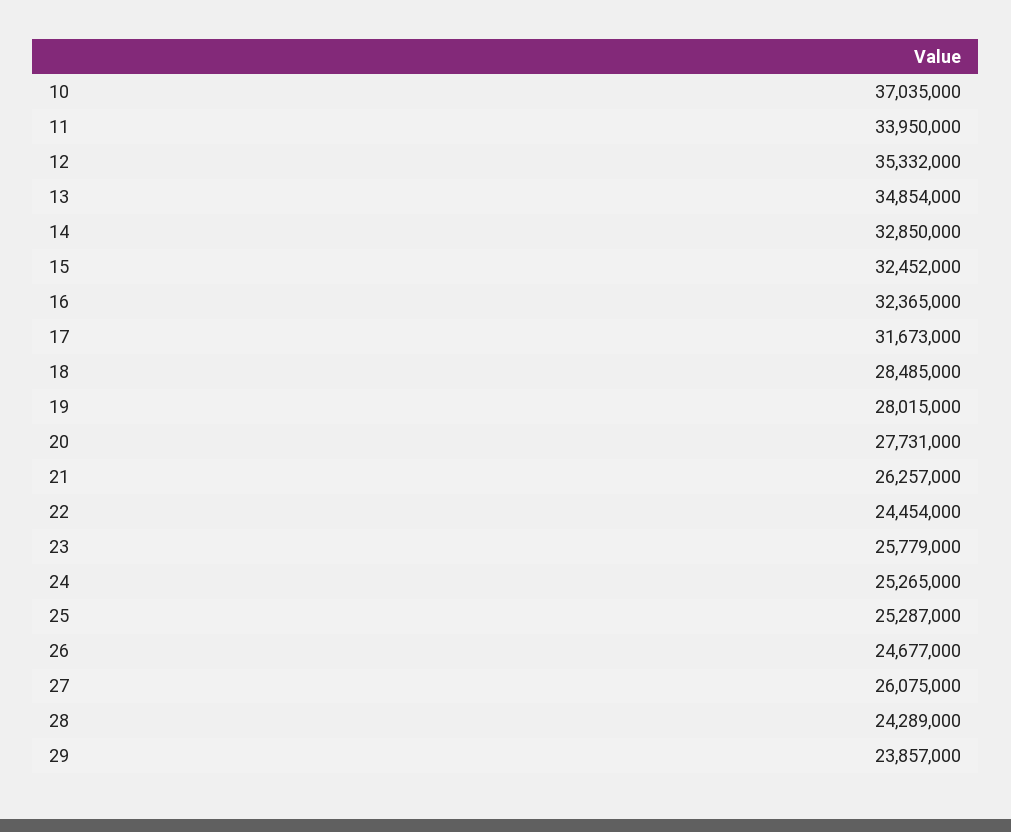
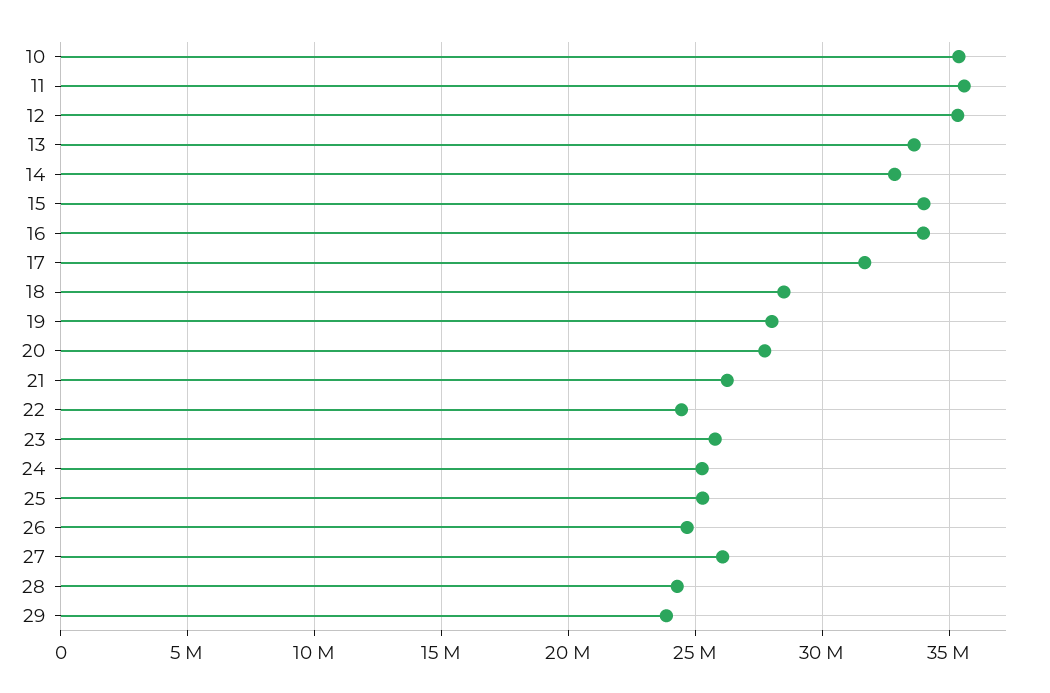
  {
-   "10": 37035000,
+   "10": 35500000,
-   "11": 33950000,
+   "11": 35500000,
    "12": 35332000,
-   "13": 34854000,
+   "13": 33500000,
    "14": 32850000,
-   "15": 32452000,
+   "15": 34000000,
-   "16": 32365000,
+   "16": 34000000,
    "17": 31673000,
    "18": 28485000,
    "19": 28015000,
    "20": 27731000,
    "21": 26257000,
    "22": 24454000,
    "23": 25779000,
    "24": 25265000,
    "25": 25287000,
    "26": 24677000,
    "27": 26075000,
    "28": 24289000,
    "29": 23857000
  }

